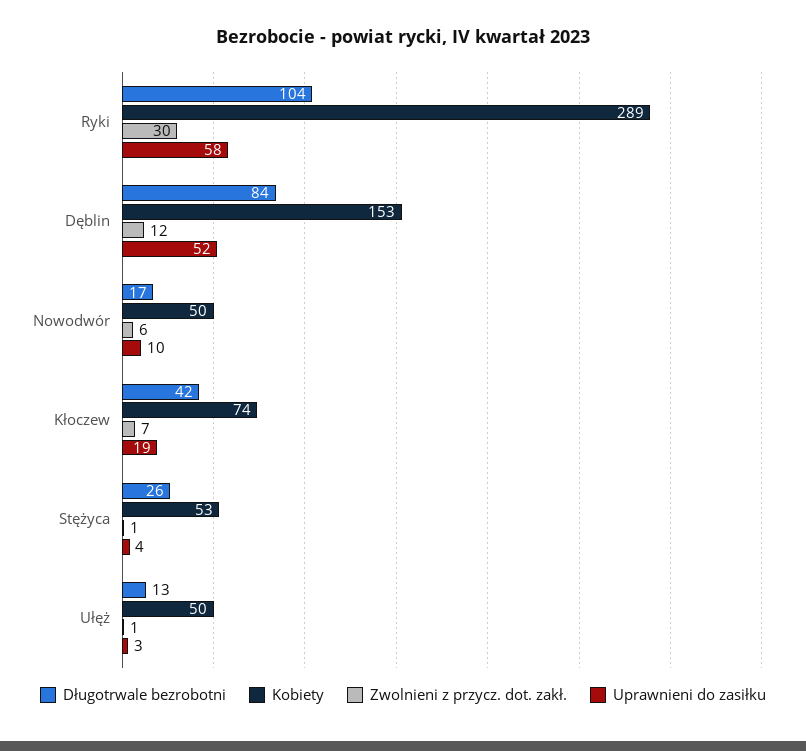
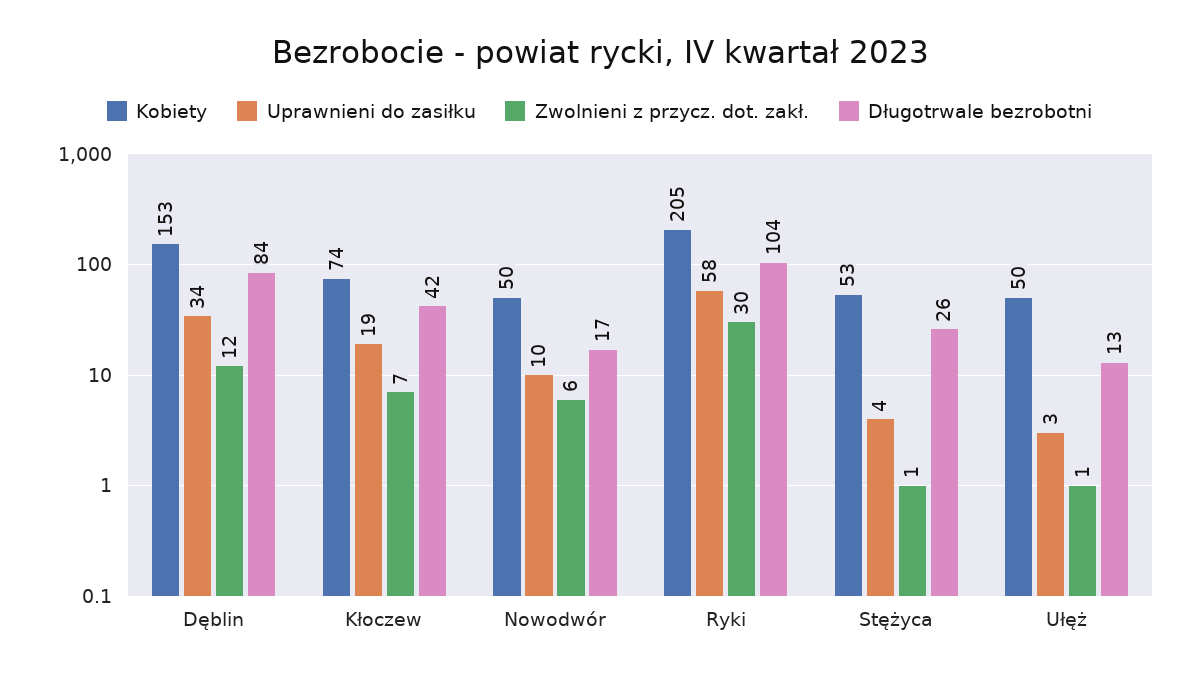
  {
    "Długotrwale bezrobotni": {
      "Ryki": 104,
      "Dęblin": 84,
      "Nowodwór": 17,
      "Kłoczew": 42,
      "Stężyca": 26,
      "Ułęż": 13
    },
    "Kobiety": {
-     "Ryki": 289,
+     "Ryki": 205,
      "Dęblin": 153,
      "Nowodwór": 50,
      "Kłoczew": 74,
      "Stężyca": 53,
      "Ułęż": 50
    },
    "Zwolnieni z przycz. dot. zakł.": {
      "Ryki": 30,
      "Dęblin": 12,
      "Nowodwór": 6,
      "Kłoczew": 7,
      "Stężyca": 1,
      "Ułęż": 1
    },
    "Uprawnieni do zasiłku": {
      "Ryki": 58,
-     "Dęblin": 52,
+     "Dęblin": 34,
      "Nowodwór": 10,
      "Kłoczew": 19,
      "Stężyca": 4,
      "Ułęż": 3
    }
  }

